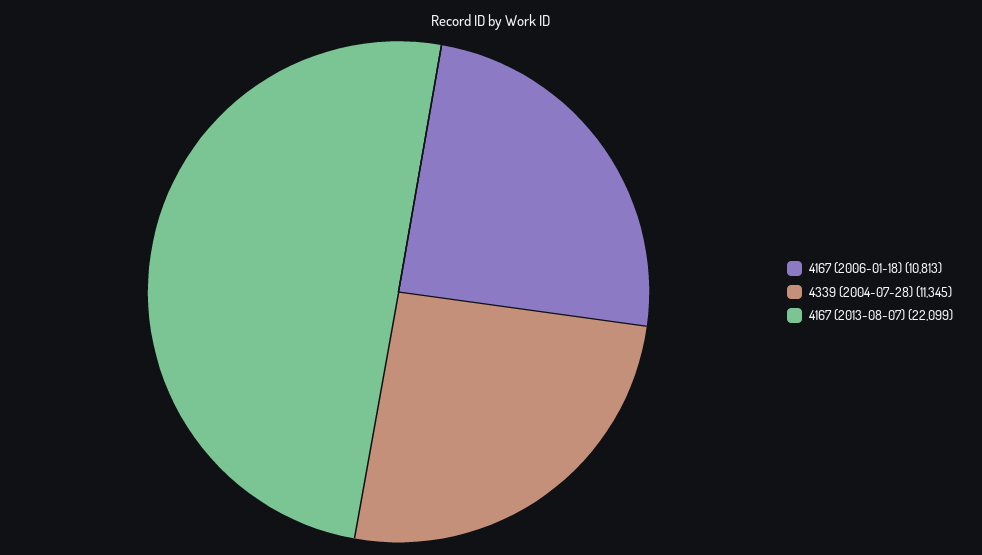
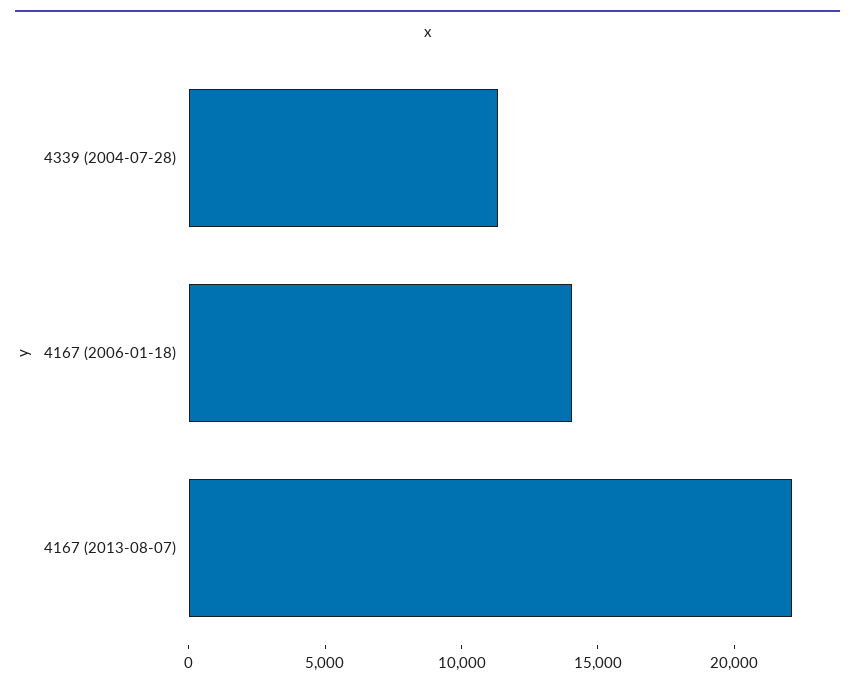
  {
-   "4167 (2006-01-18)": 10813,
+   "4167 (2006-01-18)": 14000,
    "4339 (2004-07-28)": 11345,
    "4167 (2013-08-07)": 22099
  }

